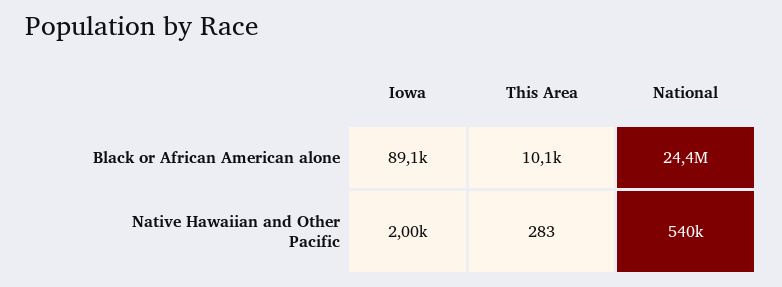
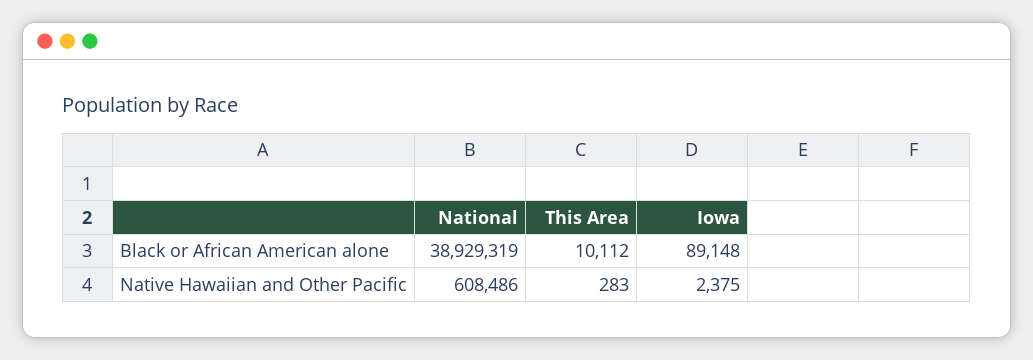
  {
    "Iowa": {
      "Black or African American alone": 89148,
-     "Native Hawaiian and Other Pacific": 2000
+     "Native Hawaiian and Other Pacific": 2375
    },
    "This Area": {
      "Black or African American alone": 10112,
      "Native Hawaiian and Other Pacific": 283
    },
    "National": {
-     "Black or African American alone": 24400000,
+     "Black or African American alone": 38929319,
-     "Native Hawaiian and Other Pacific": 540000
+     "Native Hawaiian and Other Pacific": 608486
    }
  }

